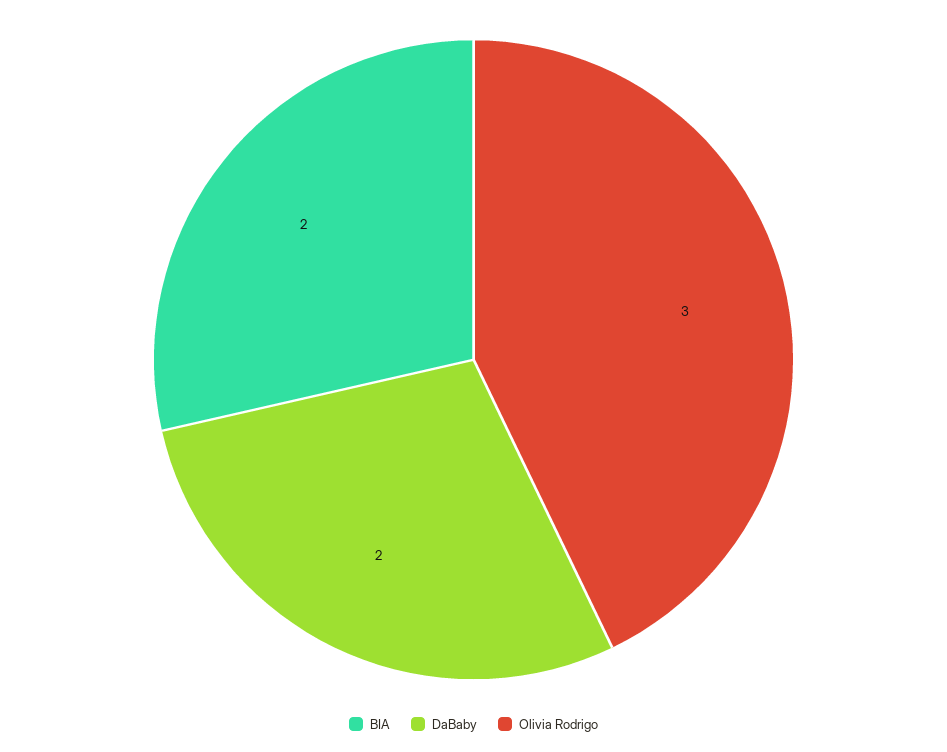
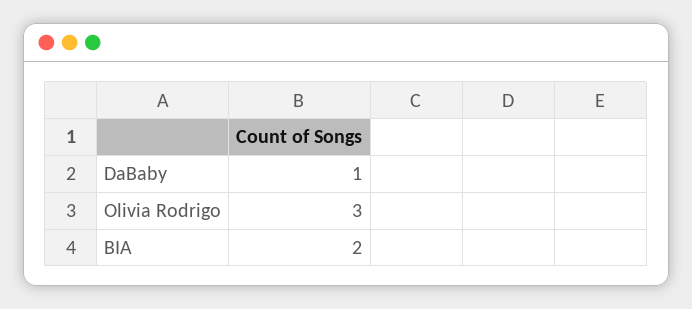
  {
    "BIA": 2,
-   "DaBaby": 2,
+   "DaBaby": 1,
    "Olivia Rodrigo": 3
  }

